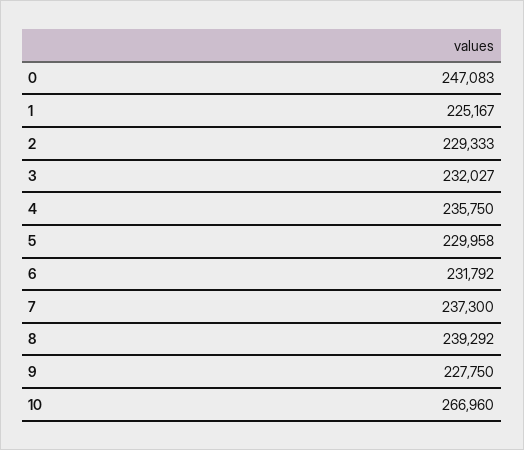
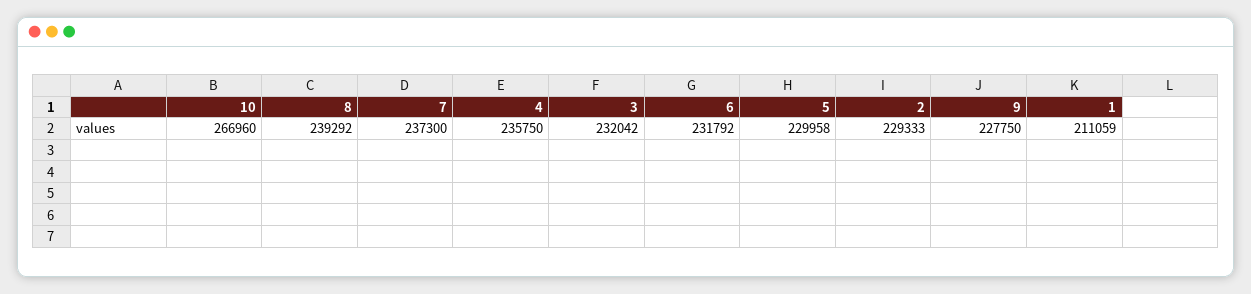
  {
-   "0": 247083,
-   "1": 225167,
+   "1": 211059,
    "2": 229333,
-   "3": 232027,
+   "3": 232042,
    "4": 235750,
    "5": 229958,
    "6": 231792,
    "7": 237300,
    "8": 239292,
    "9": 227750,
    "10": 266960
  }

